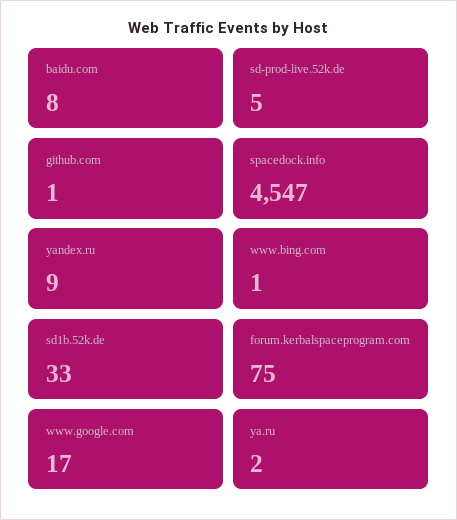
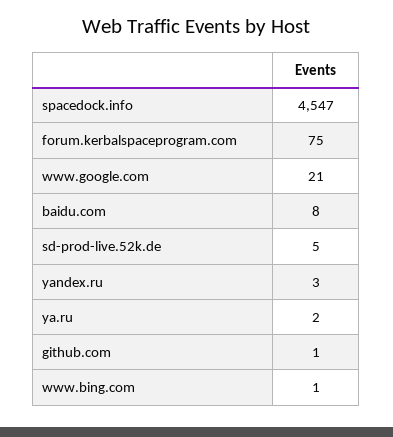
  {
    "baidu.com": 8,
    "sd-prod-live.52k.de": 5,
    "github.com": 1,
    "spacedock.info": 4547,
-   "yandex.ru": 9,
+   "yandex.ru": 3,
    "www.bing.com": 1,
-   "sd1b.52k.de": 33,
    "forum.kerbalspaceprogram.com": 75,
-   "www.google.com": 17,
+   "www.google.com": 21,
    "ya.ru": 2
  }

